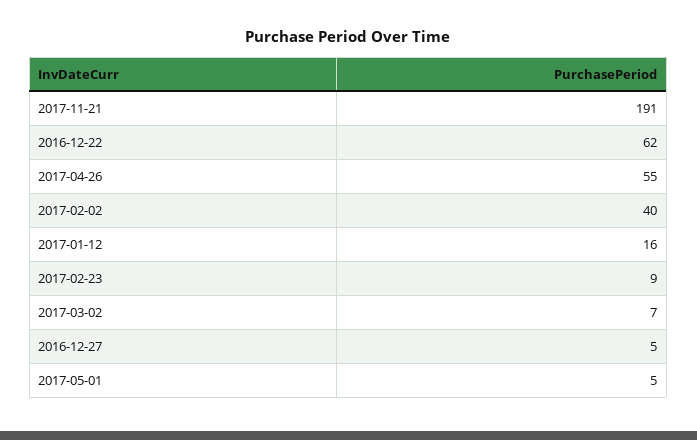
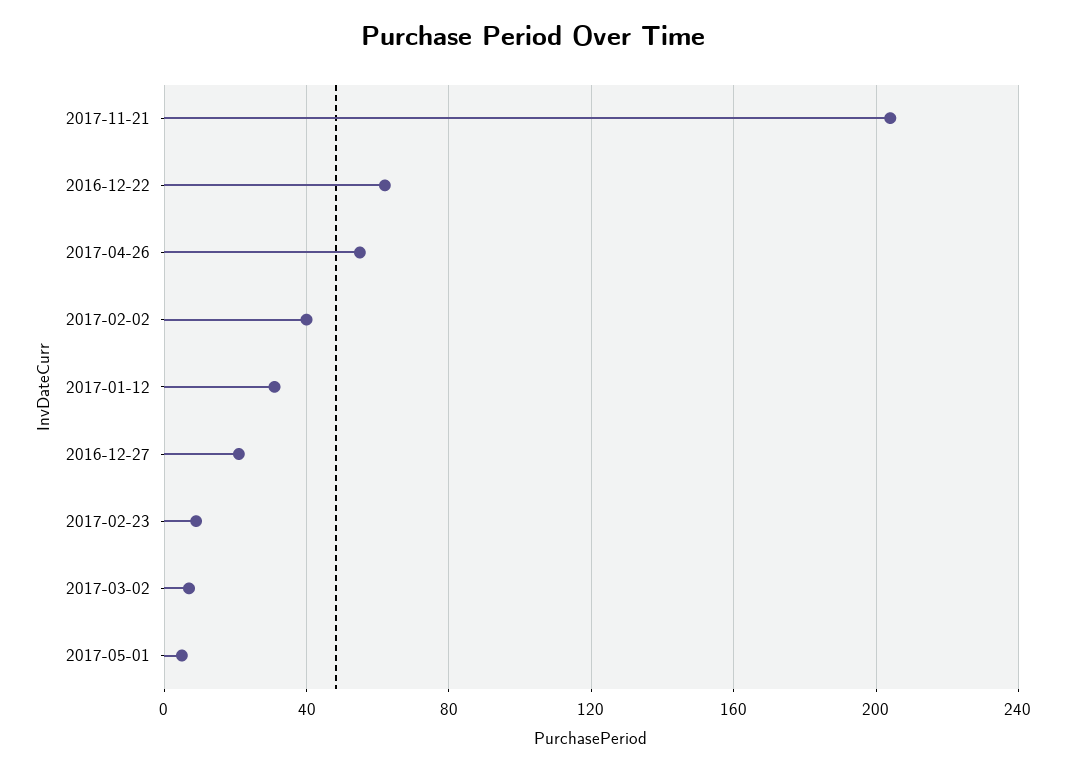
  {
-   "2017-11-21": 191,
+   "2017-11-21": 205,
    "2016-12-22": 62,
    "2017-04-26": 55,
    "2017-02-02": 40,
-   "2017-01-12": 16,
+   "2017-01-12": 30,
    "2017-02-23": 9,
    "2017-03-02": 7,
-   "2016-12-27": 5,
+   "2016-12-27": 20,
    "2017-05-01": 5
  }

